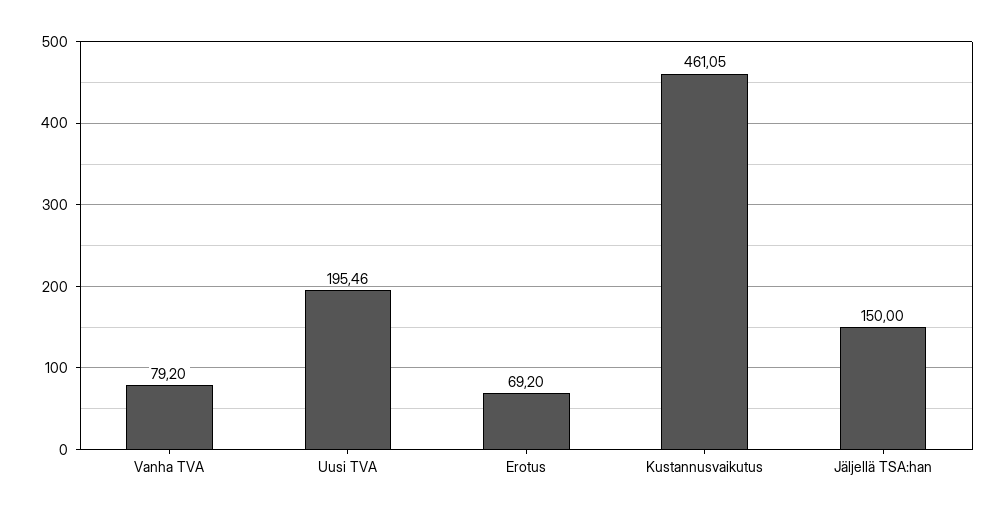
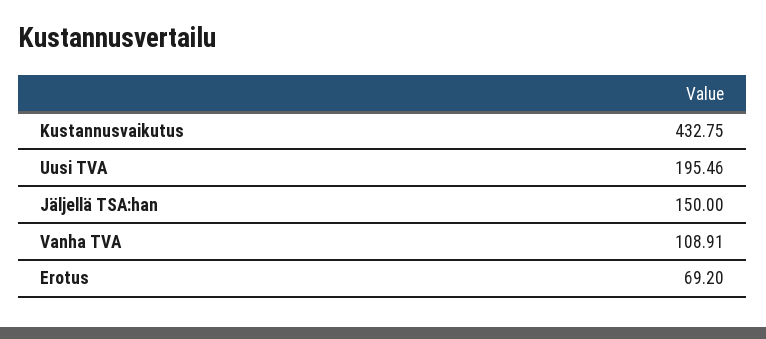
  {
-   "Vanha TVA": 79.2,
+   "Vanha TVA": 108.91,
    "Uusi TVA": 195.46,
    "Erotus": 69.2,
-   "Kustannusvaikutus": 461.05,
+   "Kustannusvaikutus": 432.75,
    "Jäljellä TSA:han": 150
  }

